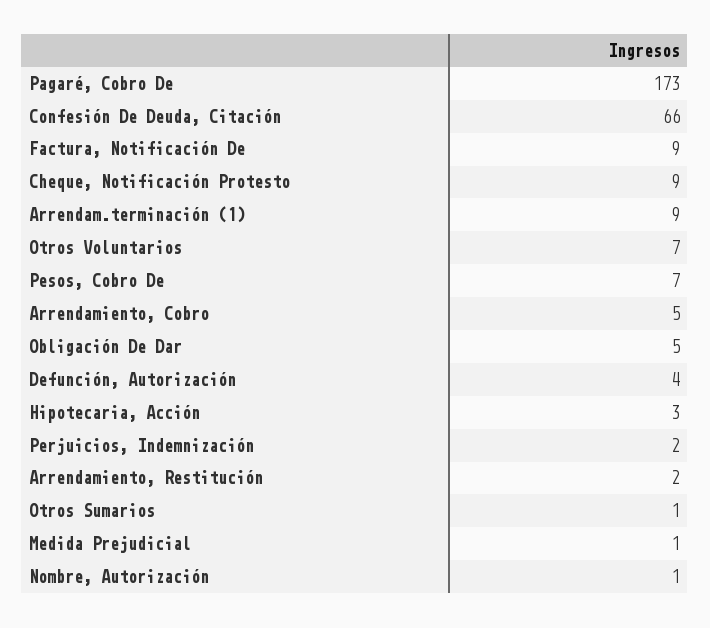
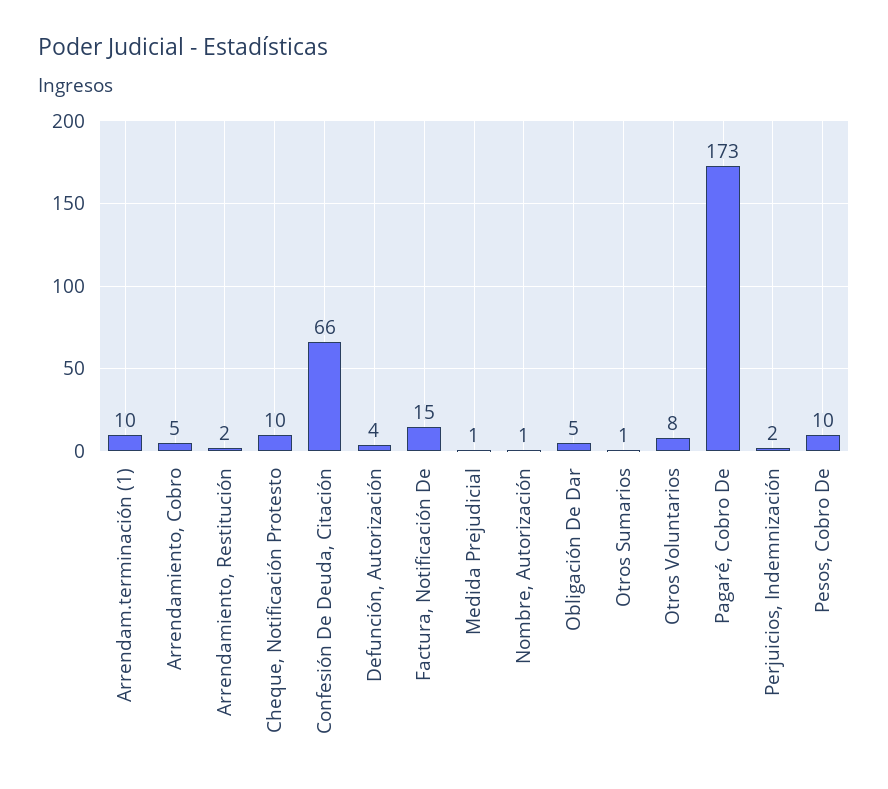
  {
    "Pagaré, Cobro De": 173,
    "Confesión De Deuda, Citación": 66,
-   "Factura, Notificación De": 9,
+   "Factura, Notificación De": 15,
-   "Cheque, Notificación Protesto": 9,
+   "Cheque, Notificación Protesto": 10,
-   "Arrendam.terminación (1)": 9,
+   "Arrendam.terminación (1)": 10,
-   "Otros Voluntarios": 7,
+   "Otros Voluntarios": 8,
-   "Pesos, Cobro De": 7,
+   "Pesos, Cobro De": 10,
    "Arrendamiento, Cobro": 5,
    "Obligación De Dar": 5,
    "Defunción, Autorización": 4,
-   "Hipotecaria, Acción": 3,
    "Perjuicios, Indemnización": 2,
    "Arrendamiento, Restitución": 2,
    "Otros Sumarios": 1,
    "Medida Prejudicial": 1,
    "Nombre, Autorización": 1
  }

